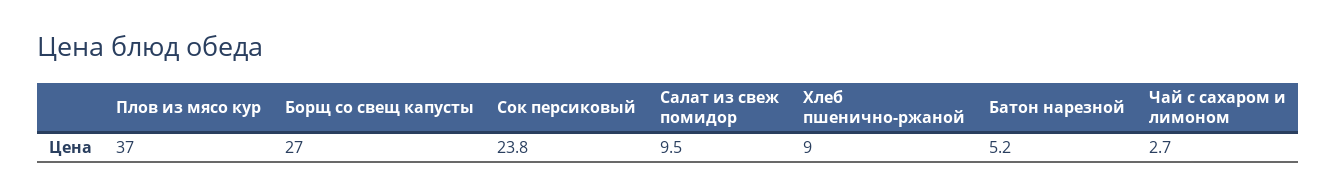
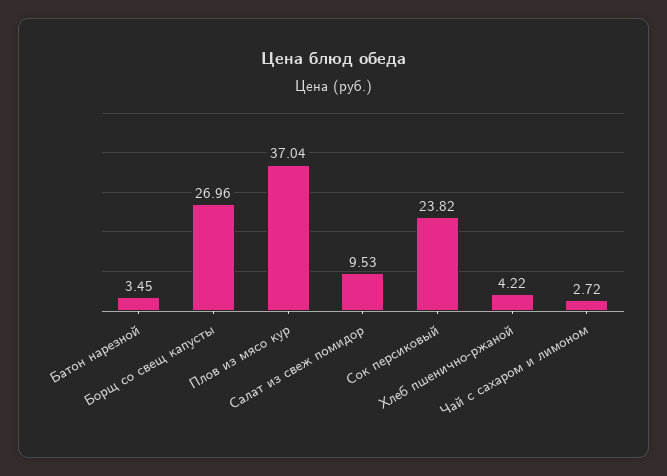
  {
    "Плов из мясо кур": 37.04,
    "Борщ со свещ капусты": 26.96,
    "Сок персиковый": 23.82,
    "Салат из свеж помидор": 9.53,
-   "Хлеб пшенично-ржаной": 9,
+   "Хлеб пшенично-ржаной": 4.22,
-   "Батон нарезной": 5.2,
+   "Батон нарезной": 3.45,
    "Чай с сахаром и лимоном": 2.72
  }

